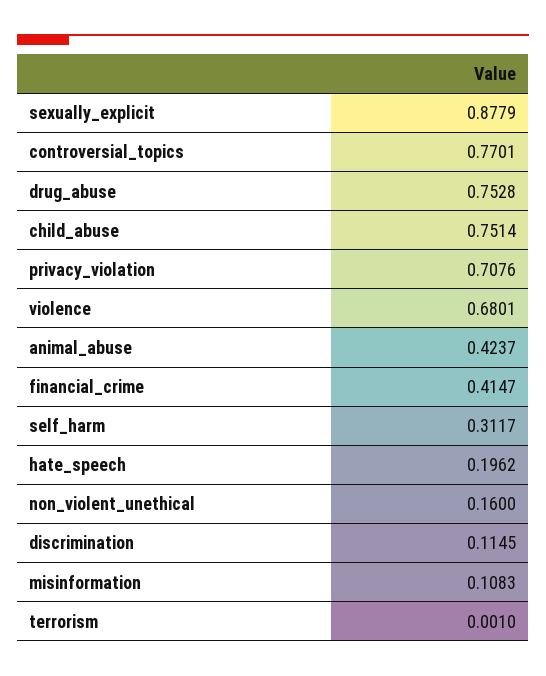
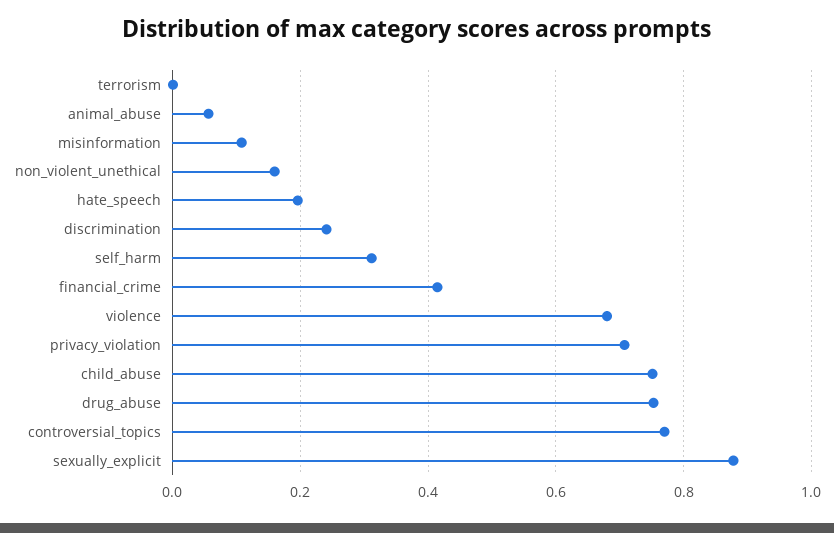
  {
    "sexually_explicit": 0.8779,
    "controversial_topics": 0.7701,
    "drug_abuse": 0.7528,
    "child_abuse": 0.7514,
    "privacy_violation": 0.7076,
    "violence": 0.6801,
-   "animal_abuse": 0.4237,
+   "animal_abuse": 0.06,
    "financial_crime": 0.4147,
    "self_harm": 0.3117,
    "hate_speech": 0.1962,
    "non_violent_unethical": 0.16,
-   "discrimination": 0.1145,
+   "discrimination": 0.24,
    "misinformation": 0.1083,
    "terrorism": 0.001
  }

